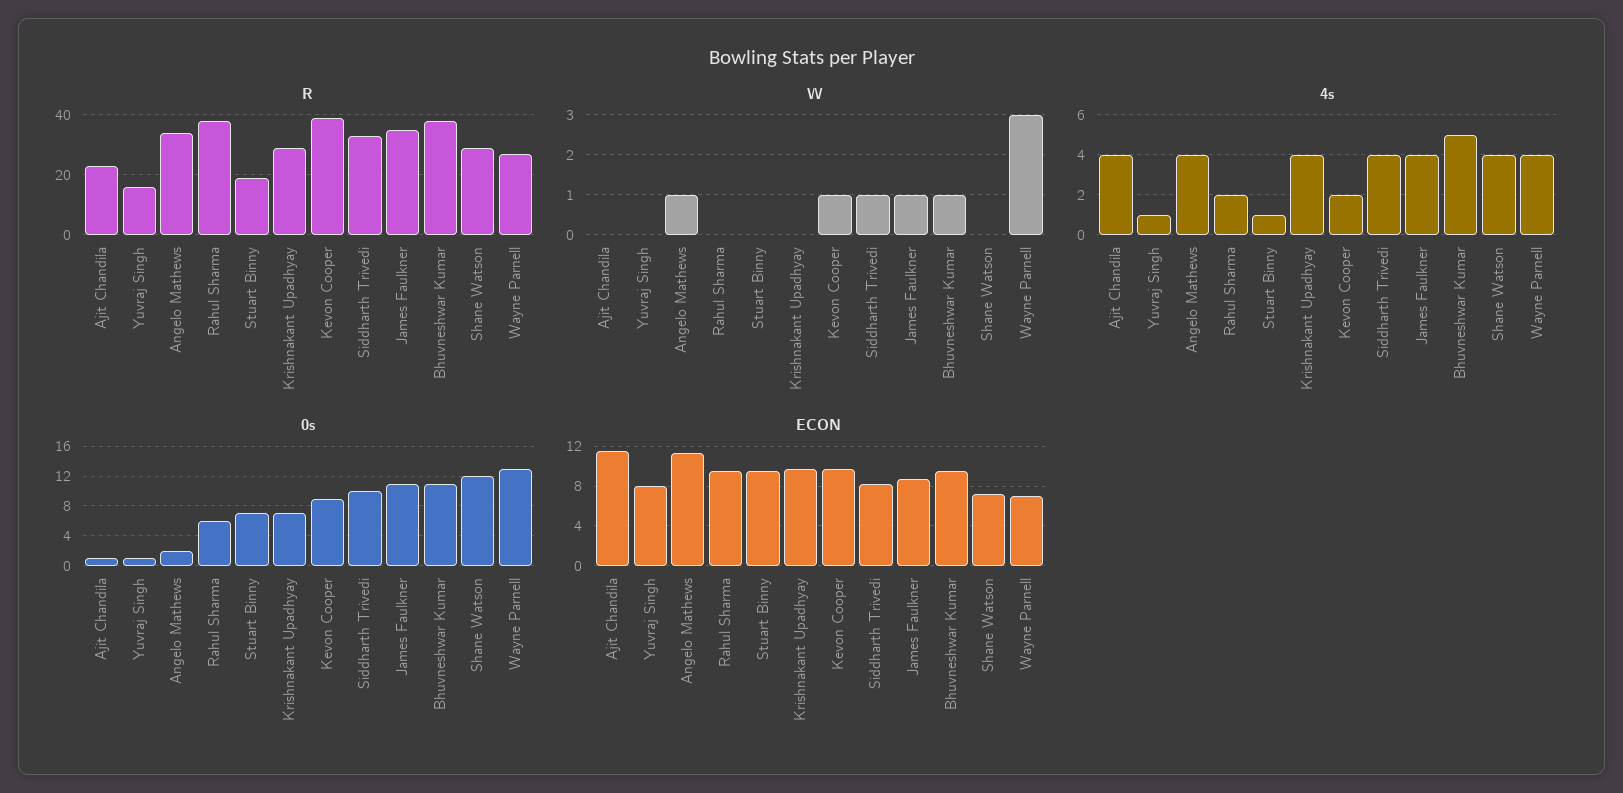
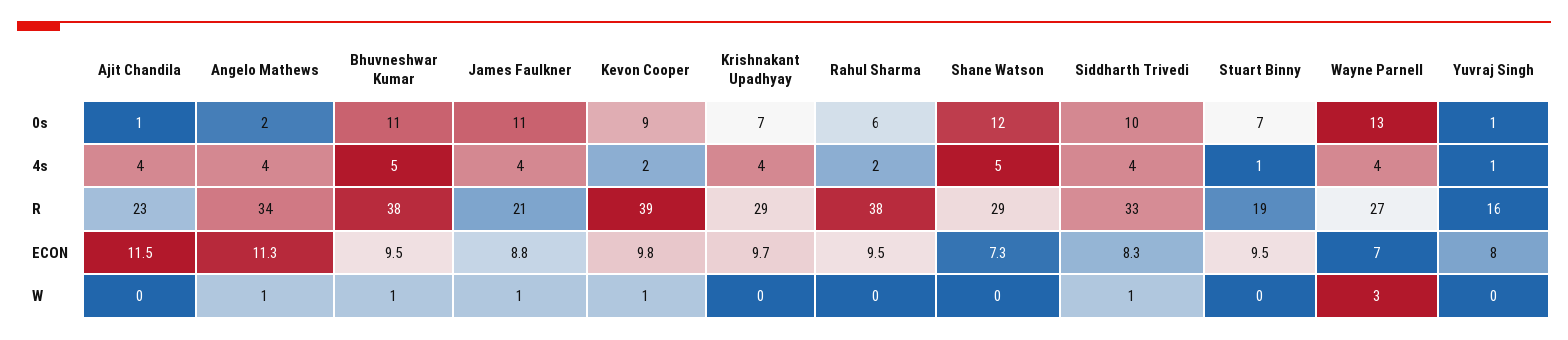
  {
    "R": {
      "Ajit Chandila": 23,
      "Yuvraj Singh": 16,
      "Angelo Mathews": 34,
      "Rahul Sharma": 38,
      "Stuart Binny": 19,
      "Krishnakant Upadhyay": 29,
      "Kevon Cooper": 39,
      "Siddharth Trivedi": 33,
-     "James Faulkner": 35,
+     "James Faulkner": 21,
      "Bhuvneshwar Kumar": 38,
      "Shane Watson": 29,
      "Wayne Parnell": 27
    },
    "W": {
      "Ajit Chandila": 0,
      "Yuvraj Singh": 0,
      "Angelo Mathews": 1,
      "Rahul Sharma": 0,
      "Stuart Binny": 0,
      "Krishnakant Upadhyay": 0,
      "Kevon Cooper": 1,
      "Siddharth Trivedi": 1,
      "James Faulkner": 1,
      "Bhuvneshwar Kumar": 1,
      "Shane Watson": 0,
      "Wayne Parnell": 3
    },
    "4s": {
      "Ajit Chandila": 4,
      "Yuvraj Singh": 1,
      "Angelo Mathews": 4,
      "Rahul Sharma": 2,
      "Stuart Binny": 1,
      "Krishnakant Upadhyay": 4,
      "Kevon Cooper": 2,
      "Siddharth Trivedi": 4,
      "James Faulkner": 4,
      "Bhuvneshwar Kumar": 5,
-     "Shane Watson": 4,
+     "Shane Watson": 5,
      "Wayne Parnell": 4
    },
    "0s": {
      "Ajit Chandila": 1,
      "Yuvraj Singh": 1,
      "Angelo Mathews": 2,
      "Rahul Sharma": 6,
      "Stuart Binny": 7,
      "Krishnakant Upadhyay": 7,
      "Kevon Cooper": 9,
      "Siddharth Trivedi": 10,
      "James Faulkner": 11,
      "Bhuvneshwar Kumar": 11,
      "Shane Watson": 12,
      "Wayne Parnell": 13
    },
    "ECON": {
      "Ajit Chandila": 11.5,
      "Yuvraj Singh": 8,
      "Angelo Mathews": 11.3,
      "Rahul Sharma": 9.5,
      "Stuart Binny": 9.5,
      "Krishnakant Upadhyay": 9.7,
      "Kevon Cooper": 9.8,
      "Siddharth Trivedi": 8.3,
      "James Faulkner": 8.8,
      "Bhuvneshwar Kumar": 9.5,
      "Shane Watson": 7.3,
      "Wayne Parnell": 7
    }
  }

